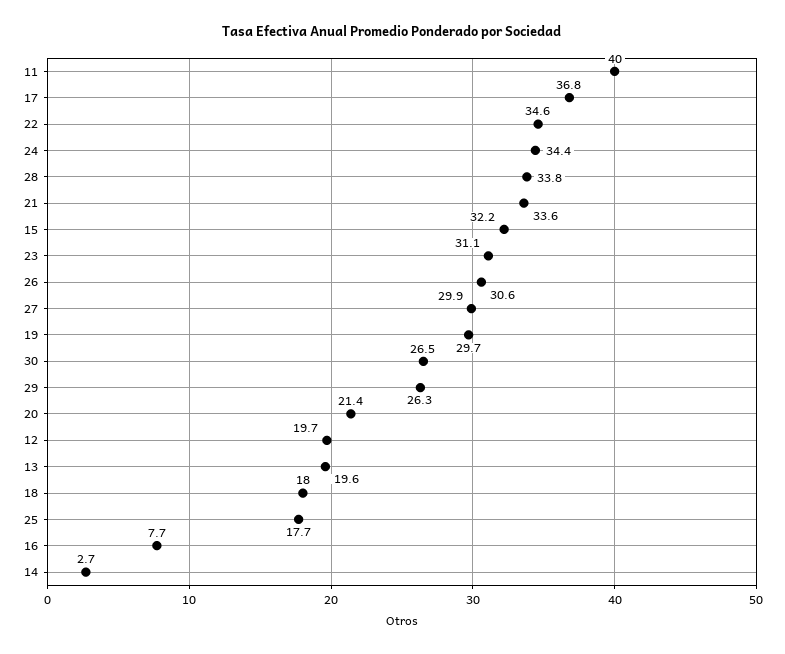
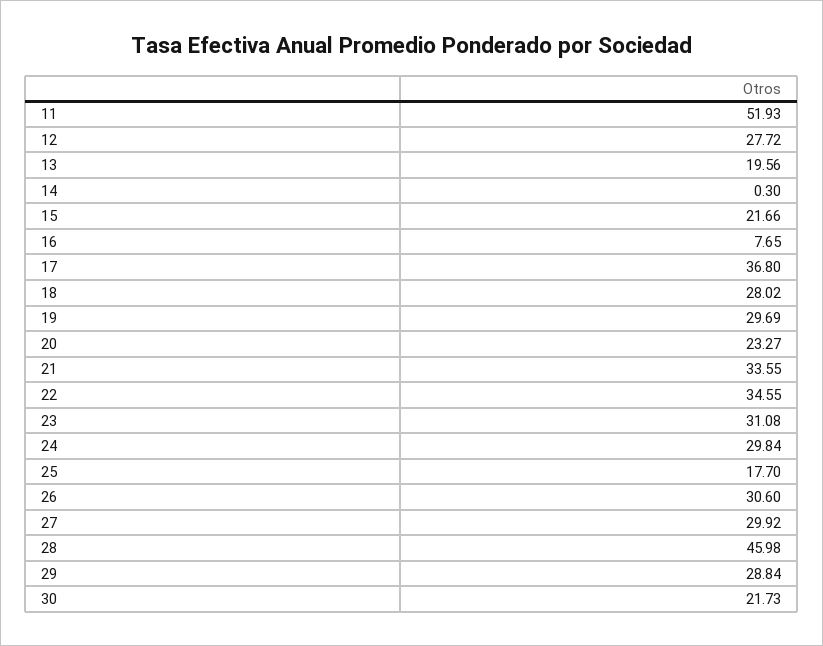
  {
-   "11": 40,
+   "11": 51.93,
    "17": 36.8,
    "22": 34.55,
-   "24": 34.4,
+   "24": 29.84,
-   "28": 33.8,
+   "28": 45.98,
    "21": 33.55,
-   "15": 32.2,
+   "15": 21.66,
    "23": 31.08,
    "26": 30.6,
    "27": 29.92,
    "19": 29.69,
-   "30": 26.5,
+   "30": 21.73,
-   "29": 26.3,
+   "29": 28.84,
-   "20": 21.4,
+   "20": 23.27,
-   "12": 19.7,
+   "12": 27.72,
    "13": 19.56,
-   "18": 18,
+   "18": 28.02,
    "25": 17.7,
    "16": 7.65,
-   "14": 2.7
+   "14": 0.3
  }

